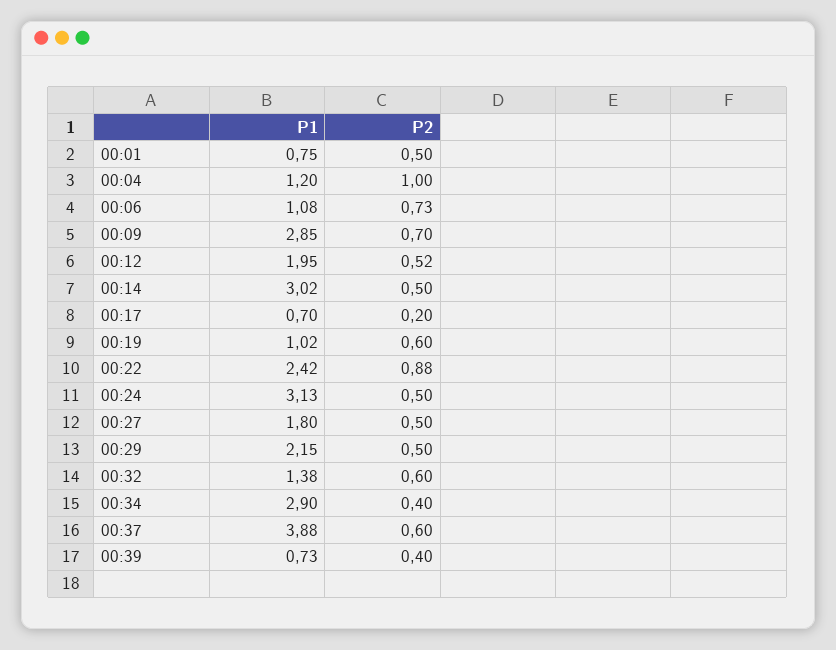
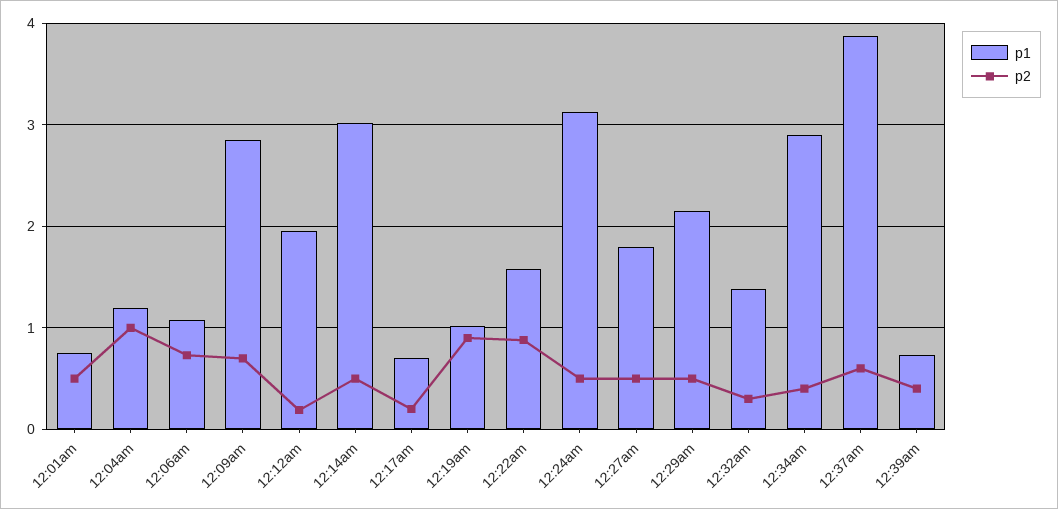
  {
    "P1": {
      "00:01": 0.75,
      "00:04": 1.2,
      "00:06": 1.08,
      "00:09": 2.85,
      "00:12": 1.95,
      "00:14": 3.02,
      "00:17": 0.7,
      "00:19": 1.02,
-     "00:22": 2.42,
+     "00:22": 1.6,
      "00:24": 3.13,
      "00:27": 1.8,
      "00:29": 2.15,
      "00:32": 1.38,
      "00:34": 2.9,
      "00:37": 3.88,
      "00:39": 0.73
    },
    "P2": {
      "00:01": 0.5,
      "00:04": 1,
      "00:06": 0.73,
      "00:09": 0.7,
-     "00:12": 0.52,
+     "00:12": 0.2,
      "00:14": 0.5,
      "00:17": 0.2,
-     "00:19": 0.6,
+     "00:19": 0.9,
      "00:22": 0.88,
      "00:24": 0.5,
      "00:27": 0.5,
      "00:29": 0.5,
-     "00:32": 0.6,
+     "00:32": 0.3,
      "00:34": 0.4,
      "00:37": 0.6,
      "00:39": 0.4
    }
  }

